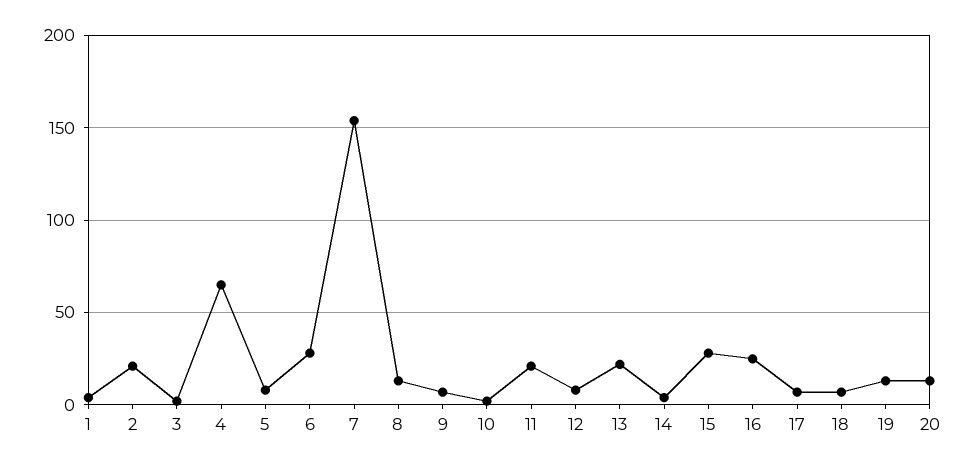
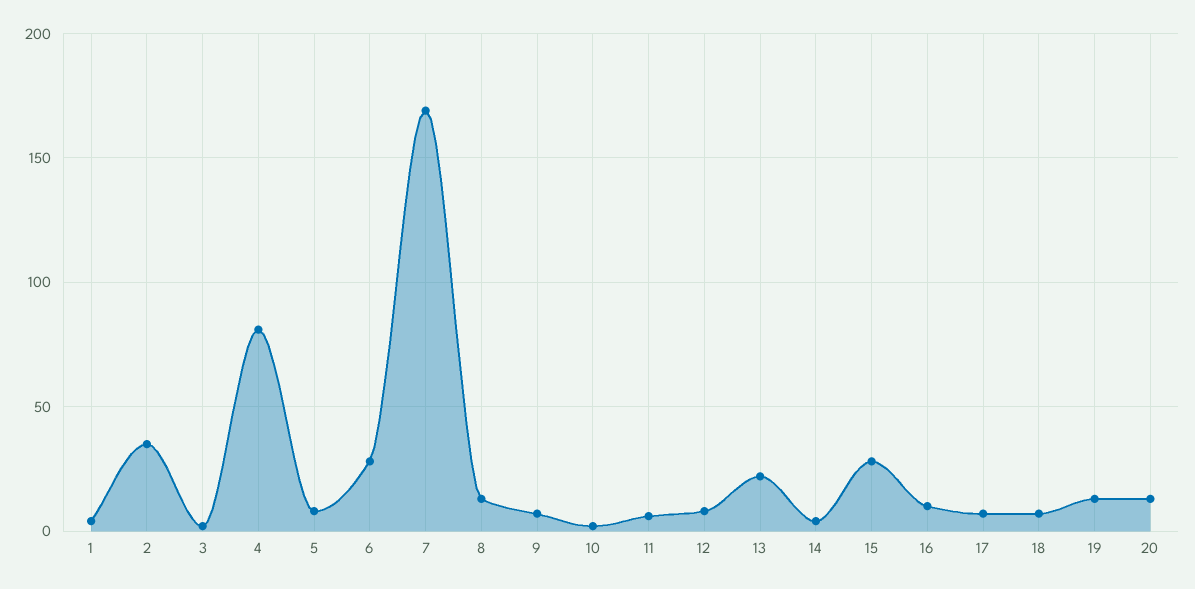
  {
    "1": 5,
-   "2": 20,
+   "2": 35,
    "3": 0,
-   "4": 65,
+   "4": 80,
    "5": 10,
    "6": 30,
-   "7": 155,
+   "7": 170,
    "8": 15,
    "9": 5,
    "10": 0,
-   "11": 20,
+   "11": 5,
    "12": 10,
    "13": 20,
    "14": 5,
    "15": 30,
-   "16": 25,
+   "16": 10,
    "17": 5,
    "18": 5,
    "19": 15,
    "20": 15
  }

